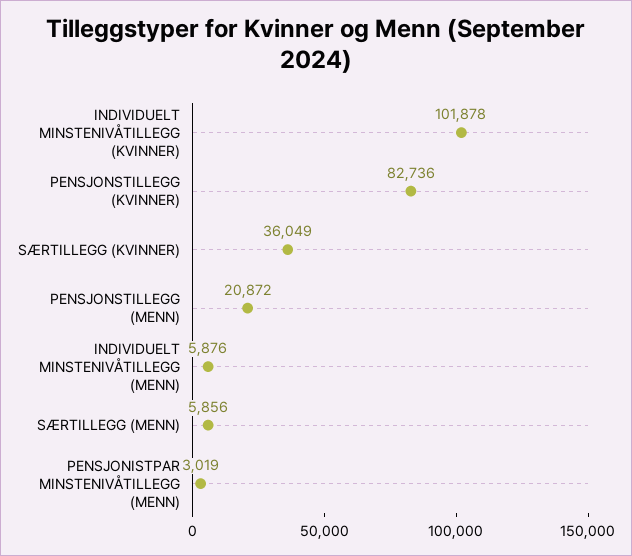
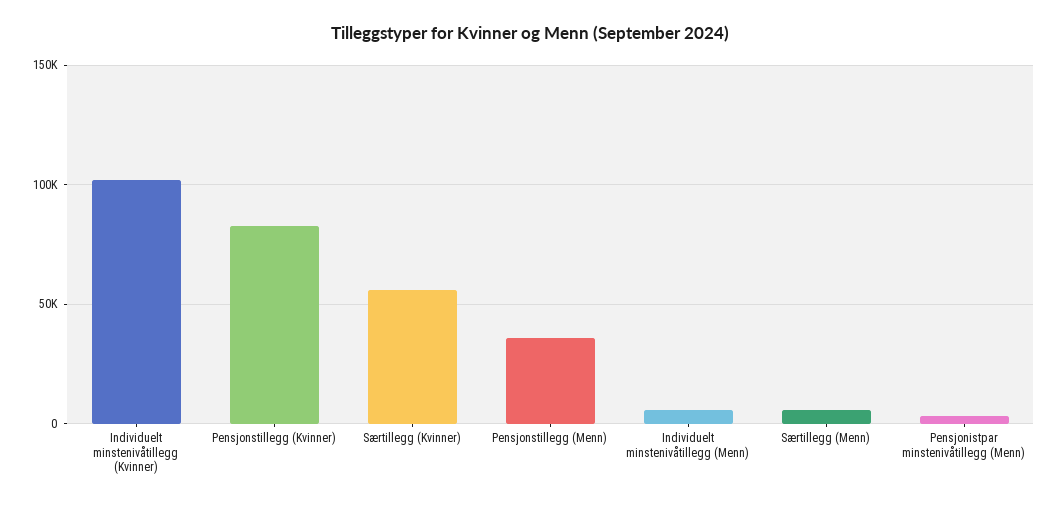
  {
    "INDIVIDUELT MINSTENIVÅTILLEGG (KVINNER)": 101878,
    "PENSJONSTILLEGG (KVINNER)": 82736,
-   "SÆRTILLEGG (KVINNER)": 36049,
+   "SÆRTILLEGG (KVINNER)": 55000,
-   "PENSJONSTILLEGG (MENN)": 20872,
+   "PENSJONSTILLEGG (MENN)": 35000,
    "INDIVIDUELT MINSTENIVÅTILLEGG (MENN)": 5876,
    "SÆRTILLEGG (MENN)": 5856,
    "PENSJONISTPAR MINSTENIVÅTILLEGG (MENN)": 3019
  }

